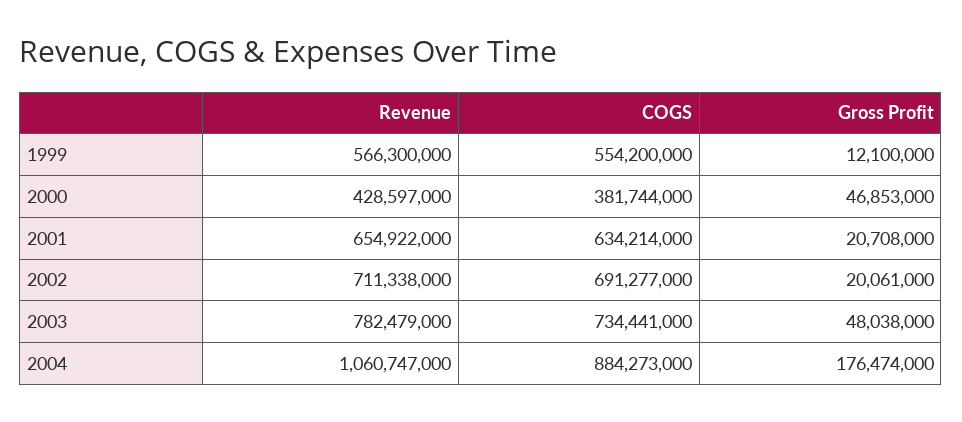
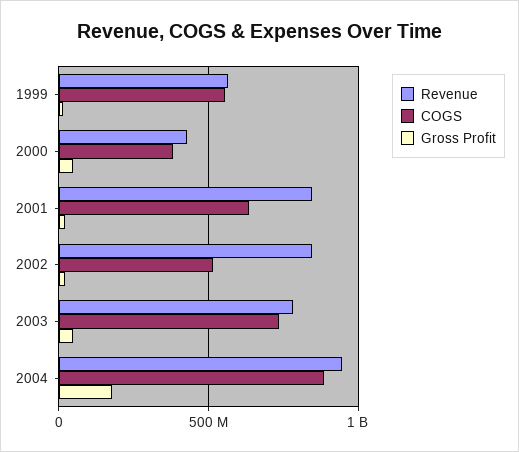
  {
    "Revenue": {
      "1999": 566300000,
      "2000": 428597000,
-     "2001": 654922000,
+     "2001": 850000000,
-     "2002": 711338000,
+     "2002": 850000000,
      "2003": 782479000,
-     "2004": 1060747000
+     "2004": 950000000
    },
    "COGS": {
      "1999": 554200000,
      "2000": 381744000,
      "2001": 634214000,
-     "2002": 691277000,
+     "2002": 500000000,
      "2003": 734441000,
      "2004": 884273000
    },
    "Gross Profit": {
      "1999": 12100000,
      "2000": 46853000,
      "2001": 20708000,
      "2002": 20061000,
      "2003": 48038000,
      "2004": 176474000
    }
  }

